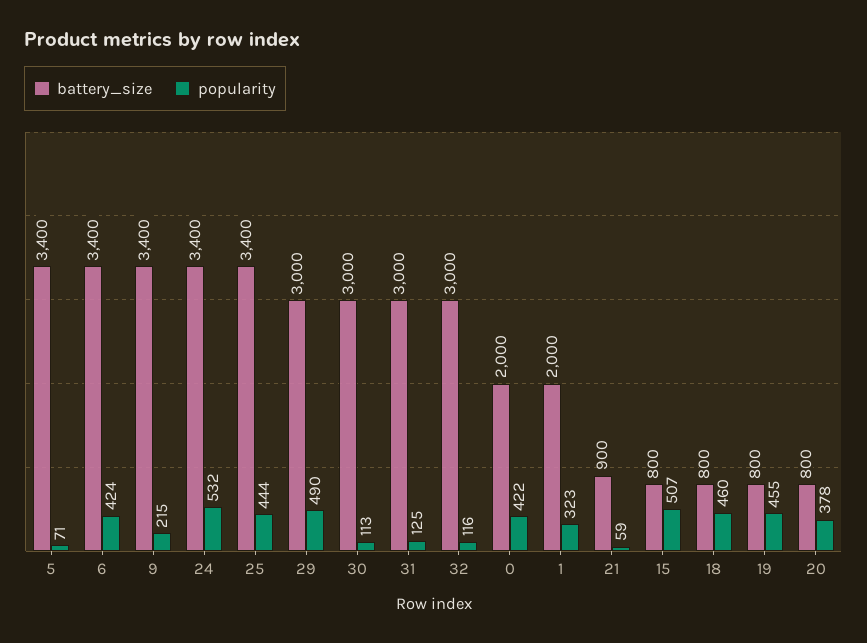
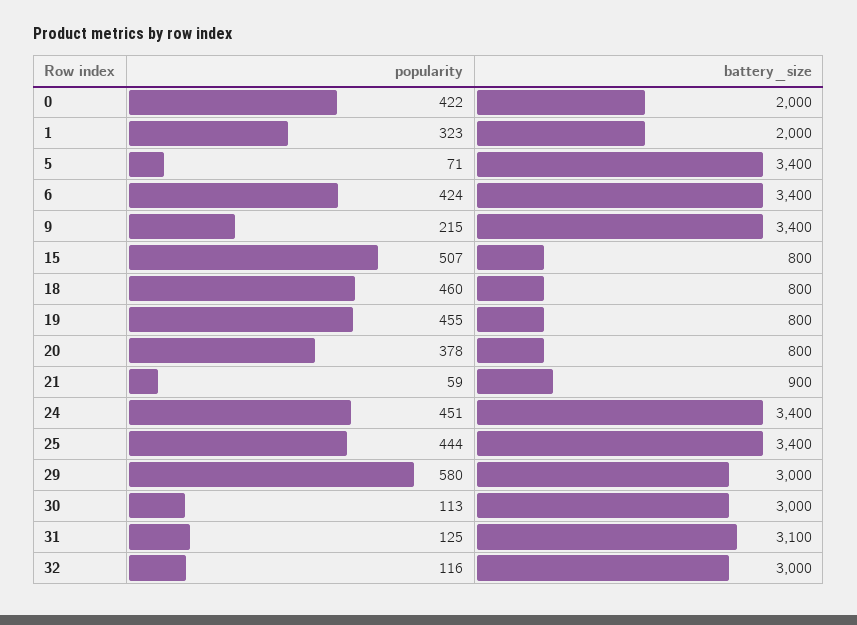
  {
    "battery_size": {
      "5": 3400,
      "6": 3400,
      "9": 3400,
      "24": 3400,
      "25": 3400,
      "29": 3000,
      "30": 3000,
-     "31": 3000,
+     "31": 3100,
      "32": 3000,
      "0": 2000,
      "1": 2000,
      "21": 900,
      "15": 800,
      "18": 800,
      "19": 800,
      "20": 800
    },
    "popularity": {
      "5": 71,
      "6": 424,
      "9": 215,
-     "24": 532,
+     "24": 451,
      "25": 444,
-     "29": 490,
+     "29": 580,
      "30": 113,
      "31": 125,
      "32": 116,
      "0": 422,
      "1": 323,
      "21": 59,
      "15": 507,
      "18": 460,
      "19": 455,
      "20": 378
    }
  }

